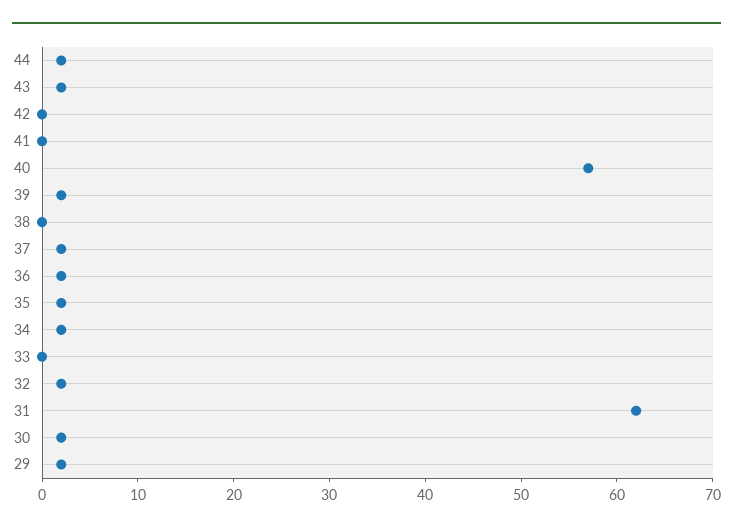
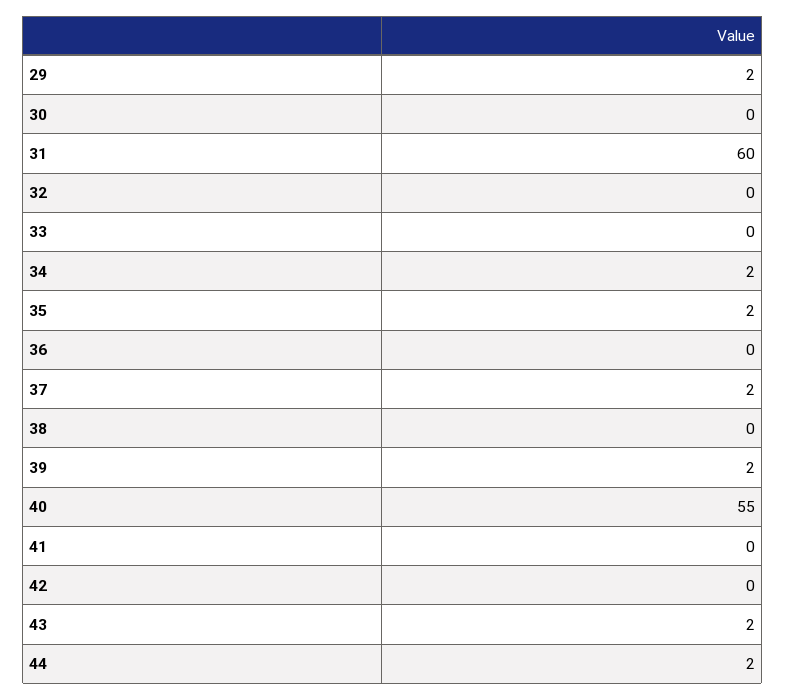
  {
    "44": 2,
    "43": 2,
    "42": 0,
    "41": 0,
-   "40": 57,
+   "40": 55,
    "39": 2,
    "38": 0,
    "37": 2,
-   "36": 2,
+   "36": 0,
    "35": 2,
    "34": 2,
    "33": 0,
-   "32": 2,
+   "32": 0,
-   "31": 62,
+   "31": 60,
-   "30": 2,
+   "30": 0,
    "29": 2
  }

